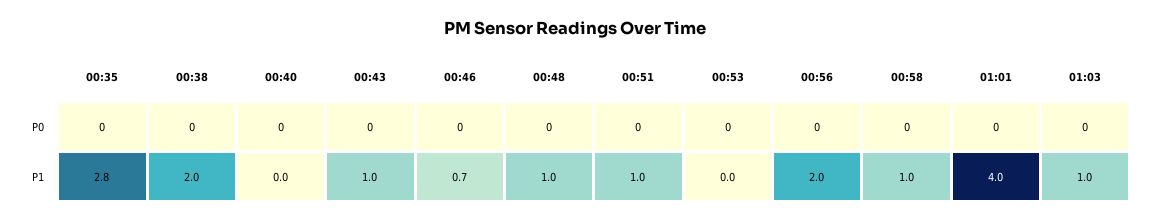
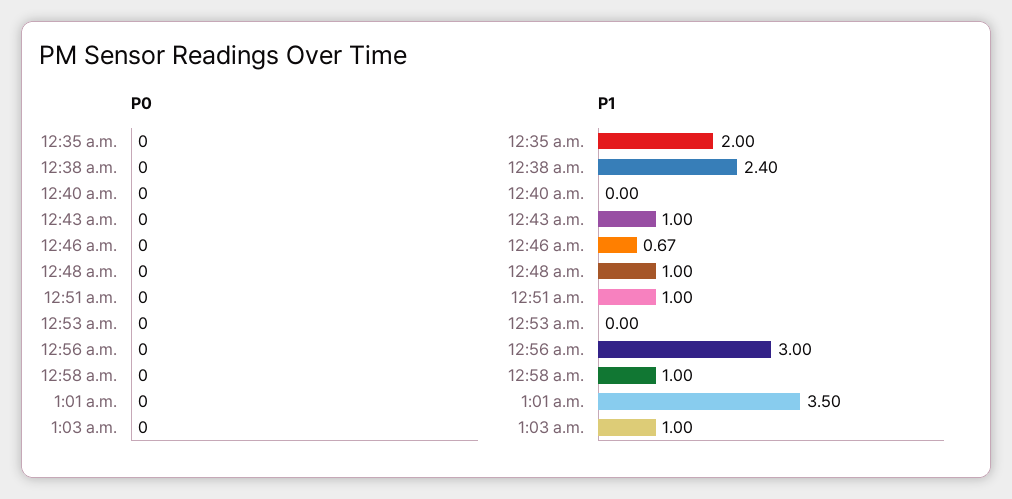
  {
    "P0": {
      "00:35": 0,
      "00:38": 0,
      "00:40": 0,
      "00:43": 0,
      "00:46": 0,
      "00:48": 0,
      "00:51": 0,
      "00:53": 0,
      "00:56": 0,
      "00:58": 0,
      "01:01": 0,
      "01:03": 0
    },
    "P1": {
-     "00:35": 2.8,
+     "00:35": 2,
-     "00:38": 2,
+     "00:38": 2.4,
      "00:40": 0,
      "00:43": 1,
      "00:46": 0.67,
      "00:48": 1,
      "00:51": 1,
      "00:53": 0,
-     "00:56": 2,
+     "00:56": 3,
      "00:58": 1,
-     "01:01": 4,
+     "01:01": 3.5,
      "01:03": 1
    }
  }

